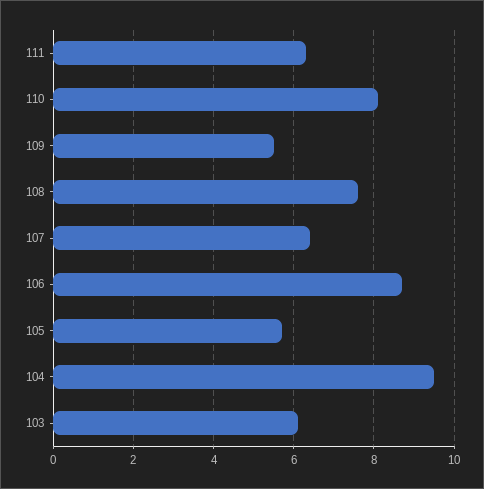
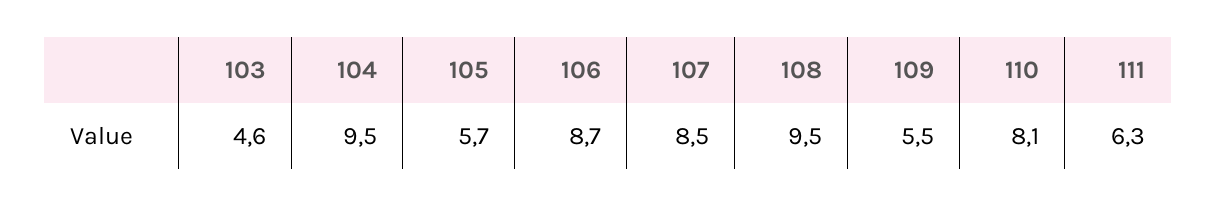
  {
    "111": 6.3,
    "110": 8.1,
    "109": 5.5,
-   "108": 7.5,
+   "108": 9.5,
-   "107": 6.5,
+   "107": 8.5,
    "106": 8.7,
    "105": 5.7,
    "104": 9.5,
-   "103": 6
+   "103": 4.6
  }

